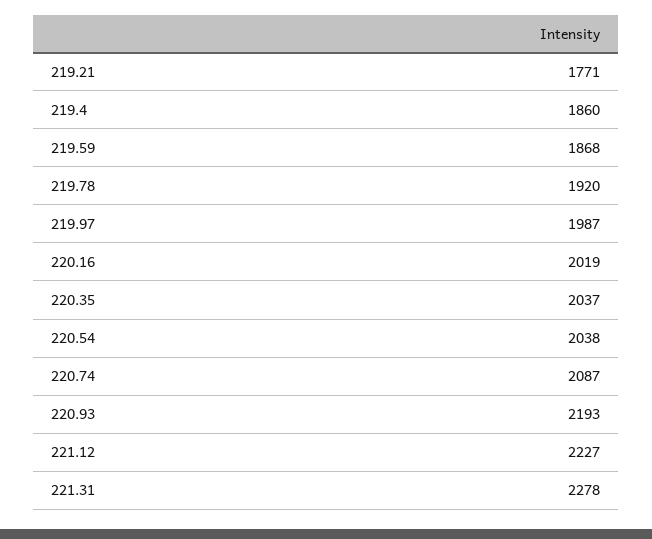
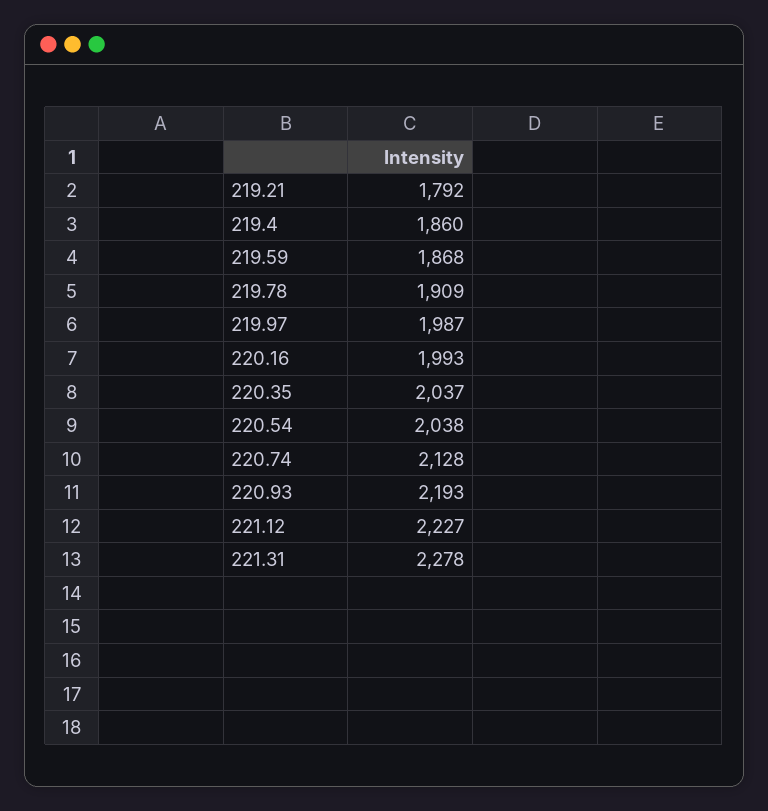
  {
-   "219.21": 1771,
+   "219.21": 1792,
    "219.4": 1860,
    "219.59": 1868,
-   "219.78": 1920,
+   "219.78": 1909,
    "219.97": 1987,
-   "220.16": 2019,
+   "220.16": 1993,
    "220.35": 2037,
    "220.54": 2038,
-   "220.74": 2087,
+   "220.74": 2128,
    "220.93": 2193,
    "221.12": 2227,
    "221.31": 2278
  }

